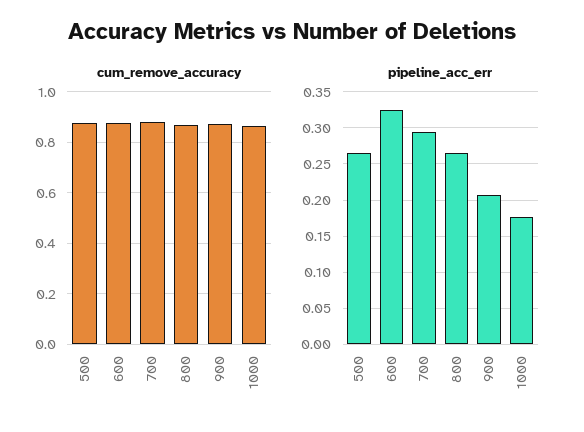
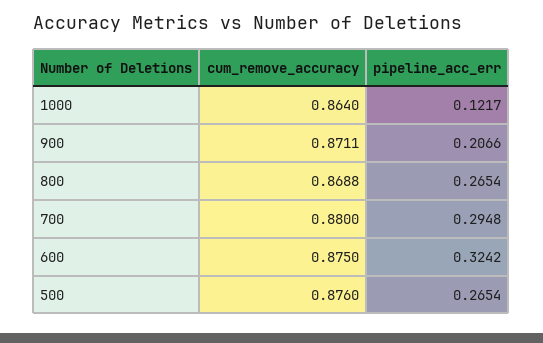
  {
    "cum_remove_accuracy": {
      "500": 0.876,
      "600": 0.875,
      "700": 0.88,
      "800": 0.8688,
      "900": 0.8711,
      "1000": 0.864
    },
    "pipeline_acc_err": {
      "500": 0.2654,
      "600": 0.3242,
      "700": 0.2948,
      "800": 0.2654,
      "900": 0.2066,
-     "1000": 0.18
+     "1000": 0.1217
    }
  }

